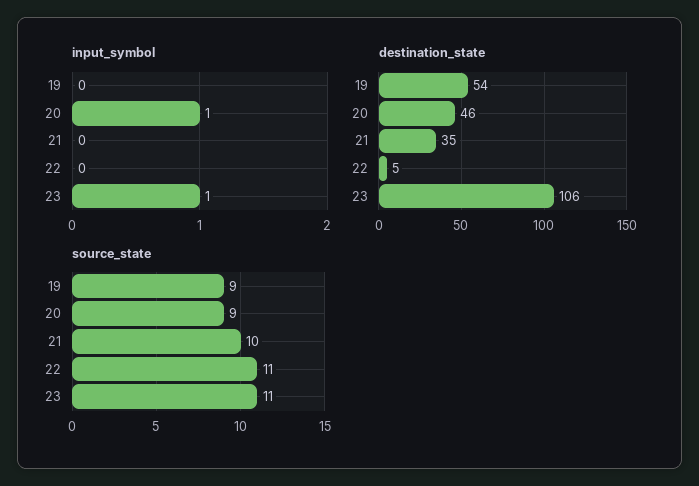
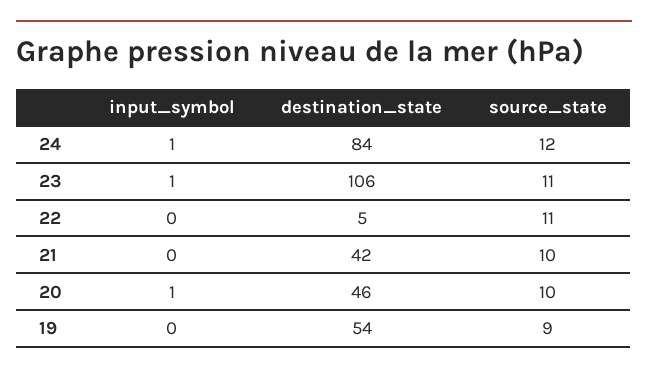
  {
    "input_symbol": {
      "19": 0,
      "20": 1,
      "21": 0,
      "22": 0,
-     "23": 1
+     "23": 1,
+     "24": 1
    },
    "destination_state": {
      "19": 54,
      "20": 46,
-     "21": 35,
+     "21": 42,
      "22": 5,
-     "23": 106
+     "23": 106,
+     "24": 84
    },
    "source_state": {
      "19": 9,
-     "20": 9,
+     "20": 10,
      "21": 10,
      "22": 11,
-     "23": 11
+     "23": 11,
+     "24": 12
    }
  }

